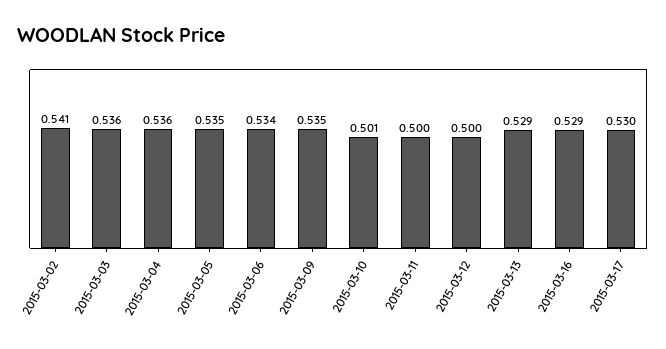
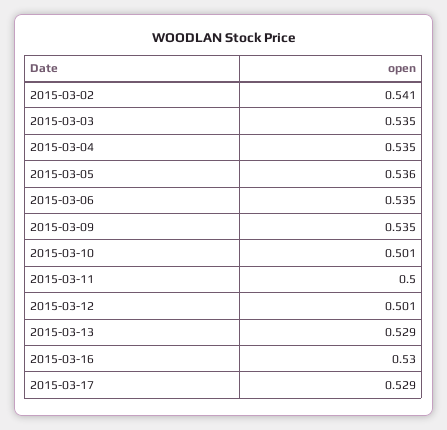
  {
    "2015-03-02": 0.541,
-   "2015-03-03": 0.536,
+   "2015-03-03": 0.535,
-   "2015-03-04": 0.536,
+   "2015-03-04": 0.535,
-   "2015-03-05": 0.535,
+   "2015-03-05": 0.536,
-   "2015-03-06": 0.534,
+   "2015-03-06": 0.535,
    "2015-03-09": 0.535,
    "2015-03-10": 0.501,
    "2015-03-11": 0.5,
-   "2015-03-12": 0.5,
+   "2015-03-12": 0.501,
    "2015-03-13": 0.529,
-   "2015-03-16": 0.529,
+   "2015-03-16": 0.53,
-   "2015-03-17": 0.53
+   "2015-03-17": 0.529
  }

